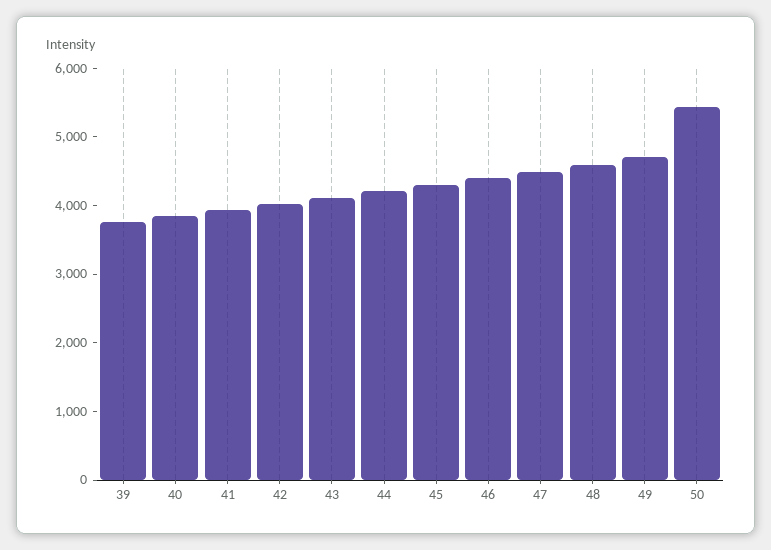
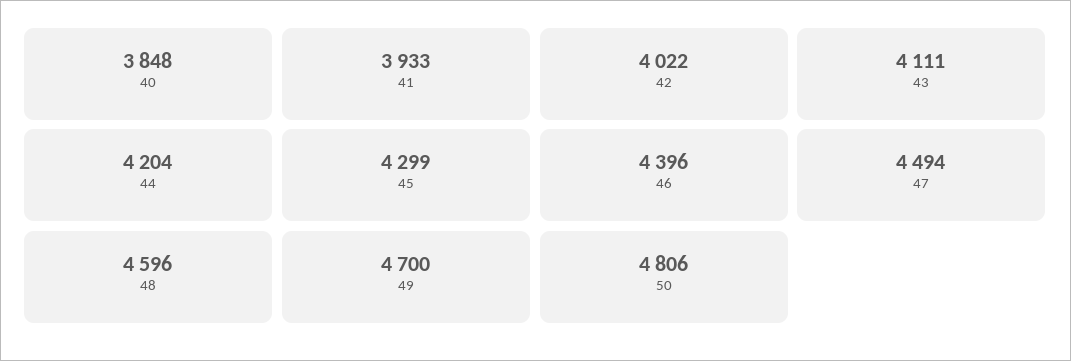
  {
-   "39": 3800,
    "40": 3848,
    "41": 3933,
    "42": 4022,
    "43": 4111,
    "44": 4204,
    "45": 4299,
    "46": 4396,
    "47": 4494,
    "48": 4596,
    "49": 4700,
-   "50": 5400
+   "50": 4806
  }

